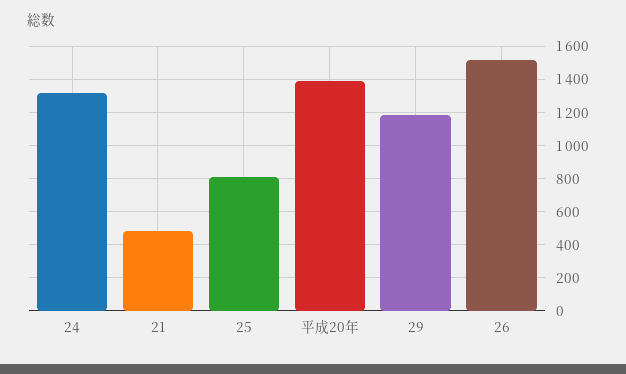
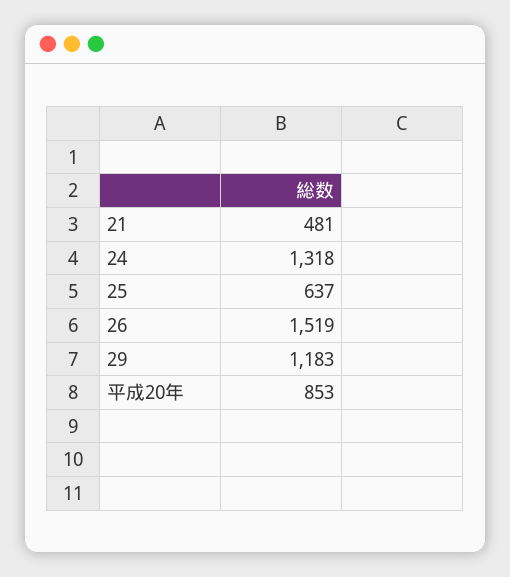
  {
    "24": 1318,
    "21": 481,
-   "25": 800,
+   "25": 637,
-   "平成20年": 1400,
+   "平成20年": 853,
    "29": 1183,
    "26": 1519
  }

